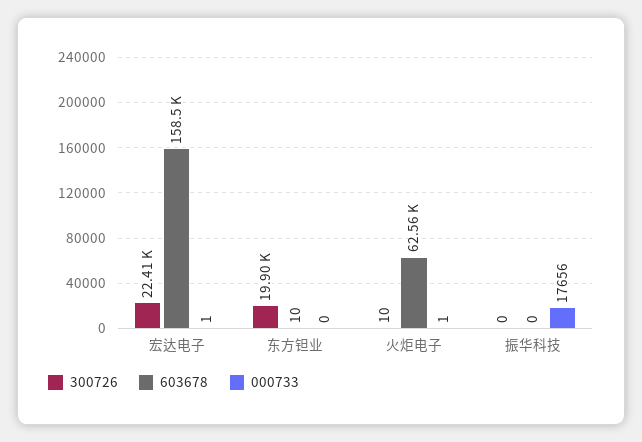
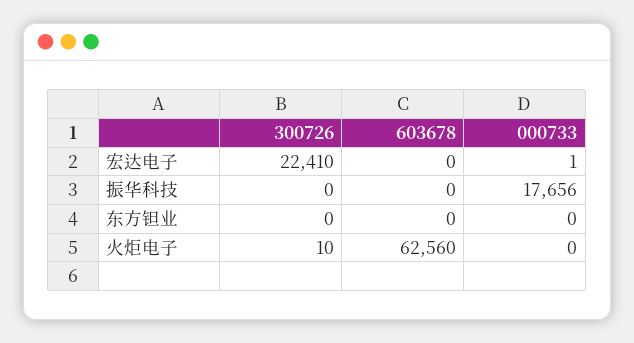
  {
    "300726": {
      "宏达电子": 22410,
-     "东方钽业": 19900,
+     "东方钽业": 0,
      "火炬电子": 10,
      "振华科技": 0
    },
    "603678": {
-     "宏达电子": 158500,
+     "宏达电子": 0,
-     "东方钽业": 10,
+     "东方钽业": 0,
      "火炬电子": 62560,
      "振华科技": 0
    },
    "000733": {
      "宏达电子": 1,
      "东方钽业": 0,
-     "火炬电子": 1,
+     "火炬电子": 0,
      "振华科技": 17656
    }
  }

